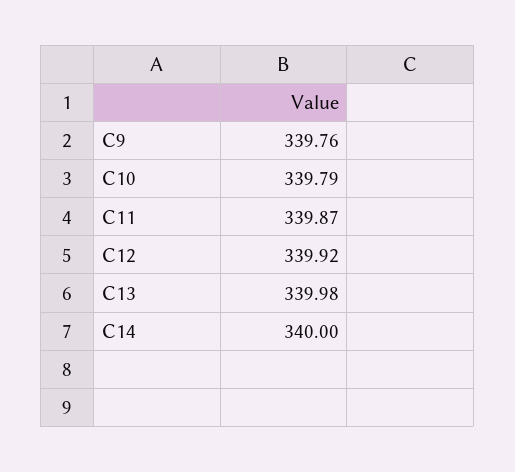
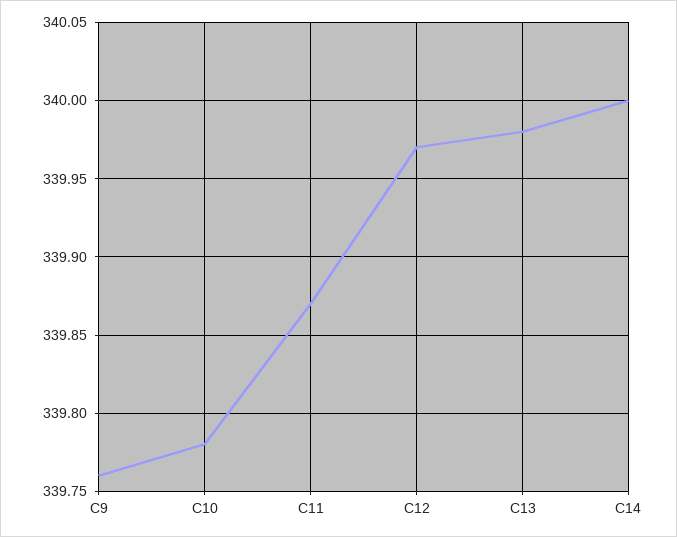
  {
    "C9": 339.76,
-   "C10": 339.79,
+   "C10": 339.78,
    "C11": 339.87,
-   "C12": 339.92,
+   "C12": 339.97,
    "C13": 339.98,
    "C14": 340
  }

